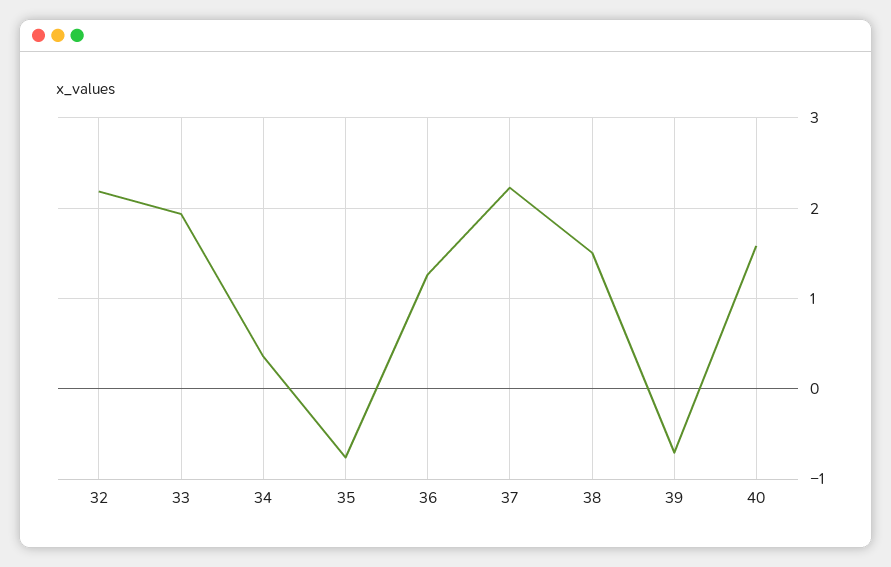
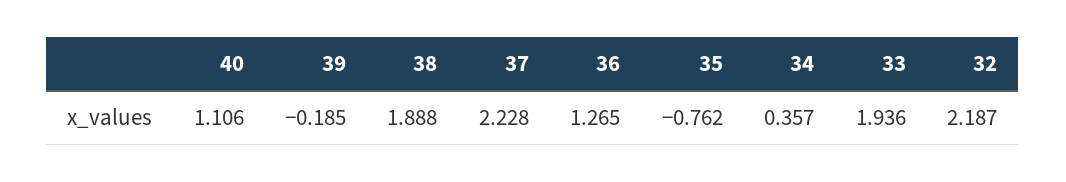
  {
    "32": 2.187,
    "33": 1.936,
    "34": 0.357,
    "35": -0.762,
    "36": 1.265,
    "37": 2.228,
-   "38": 1.5,
+   "38": 1.888,
-   "39": -0.7,
+   "39": -0.185,
-   "40": 1.6
+   "40": 1.106
  }

